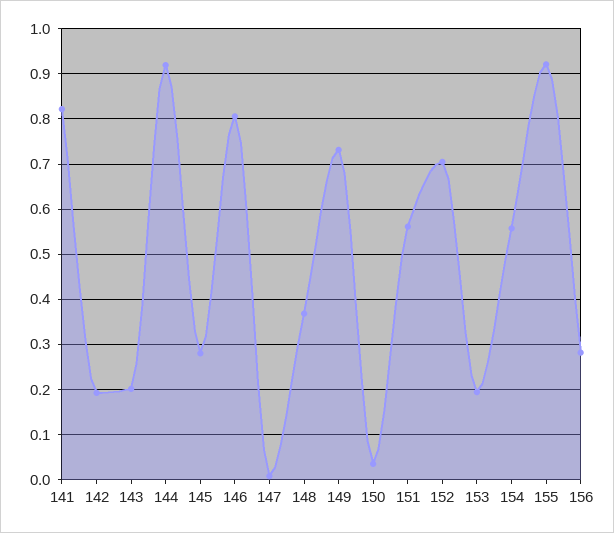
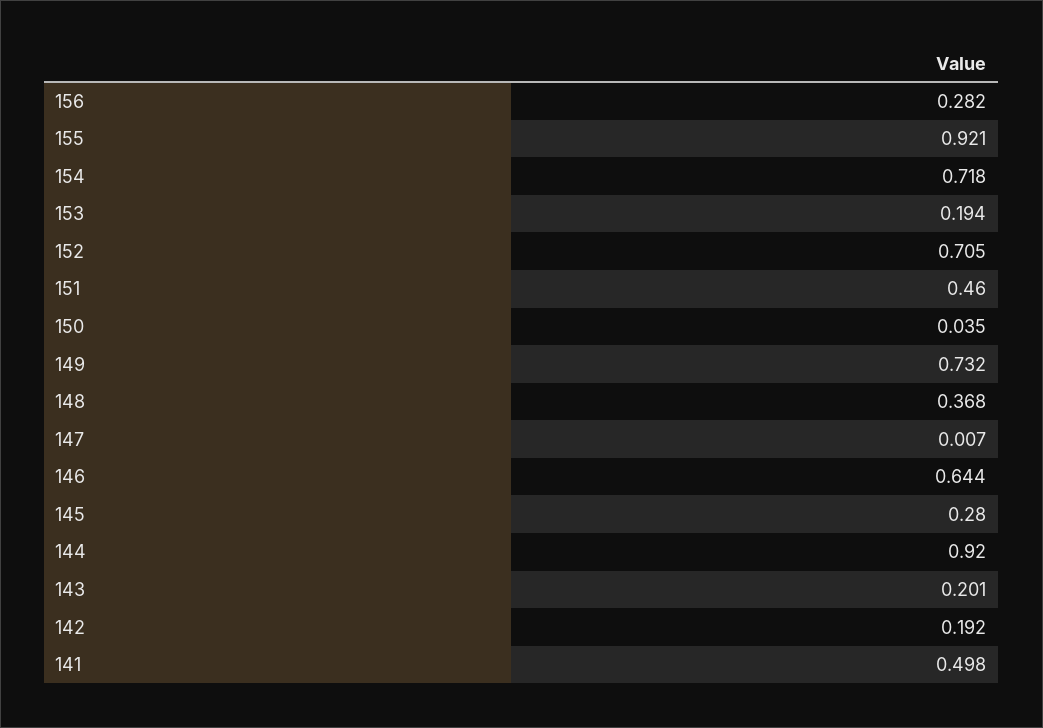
  {
-   "141": 0.82,
+   "141": 0.498,
    "142": 0.192,
    "143": 0.201,
    "144": 0.92,
    "145": 0.28,
-   "146": 0.8,
+   "146": 0.644,
    "147": 0.007,
    "148": 0.368,
    "149": 0.732,
    "150": 0.035,
-   "151": 0.56,
+   "151": 0.46,
    "152": 0.705,
    "153": 0.194,
-   "154": 0.56,
+   "154": 0.718,
    "155": 0.921,
    "156": 0.282
  }

